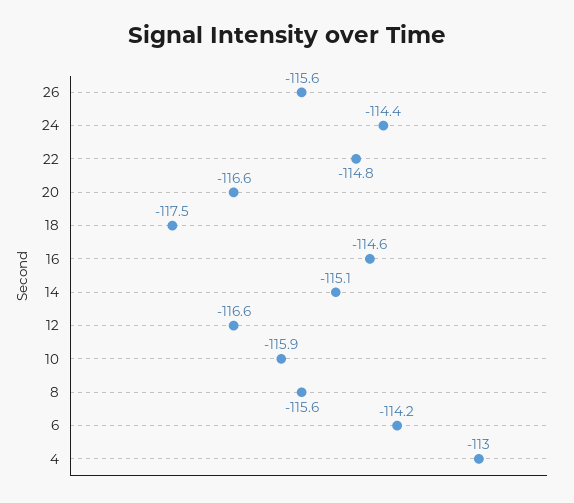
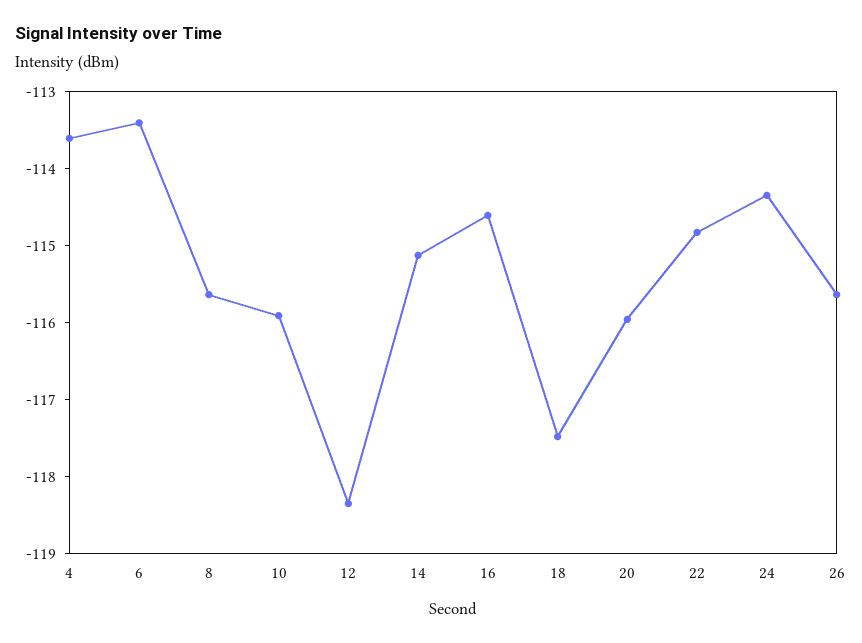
  {
    "26": -115.6,
    "24": -114.4,
    "22": -114.8,
-   "20": -116.6,
+   "20": -116,
    "18": -117.5,
    "16": -114.6,
    "14": -115.1,
-   "12": -116.6,
+   "12": -118.4,
    "10": -115.9,
    "8": -115.6,
-   "6": -114.2,
+   "6": -113.4,
-   "4": -113
+   "4": -113.6
  }

